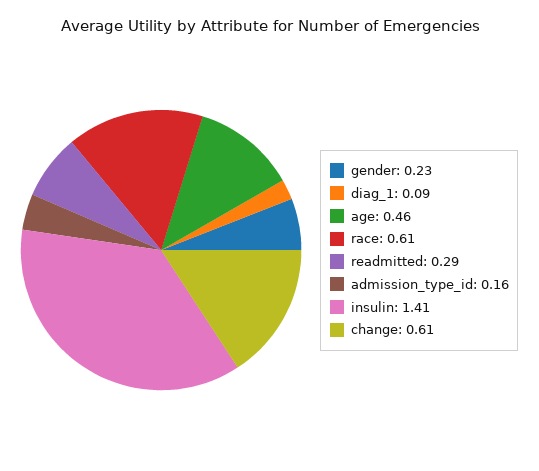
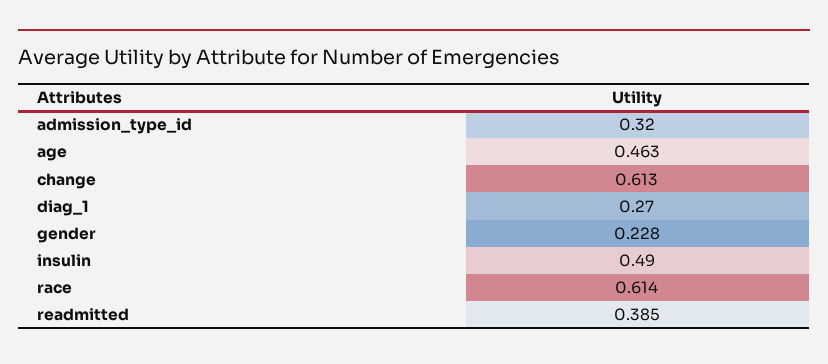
  {
    "gender": 0.228,
-   "diag_1": 0.09,
+   "diag_1": 0.27,
    "age": 0.463,
    "race": 0.614,
-   "readmitted": 0.29,
+   "readmitted": 0.385,
-   "admission_type_id": 0.16,
+   "admission_type_id": 0.32,
-   "insulin": 1.41,
+   "insulin": 0.49,
    "change": 0.613
  }

